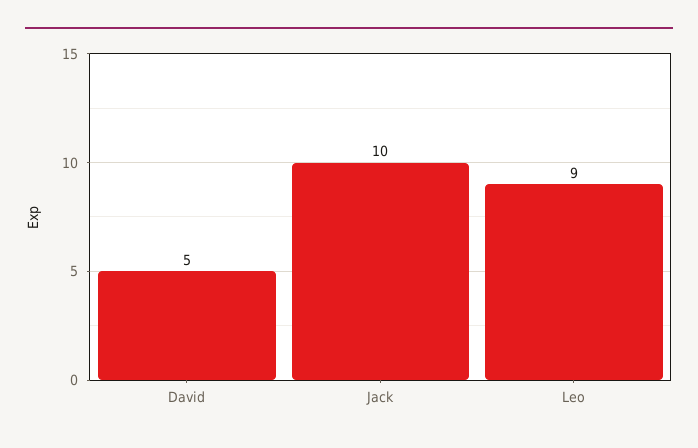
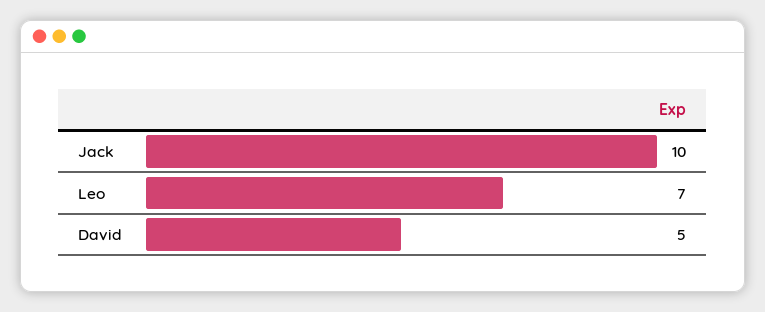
  {
    "David": 5,
    "Jack": 10,
-   "Leo": 9
+   "Leo": 7
  }

